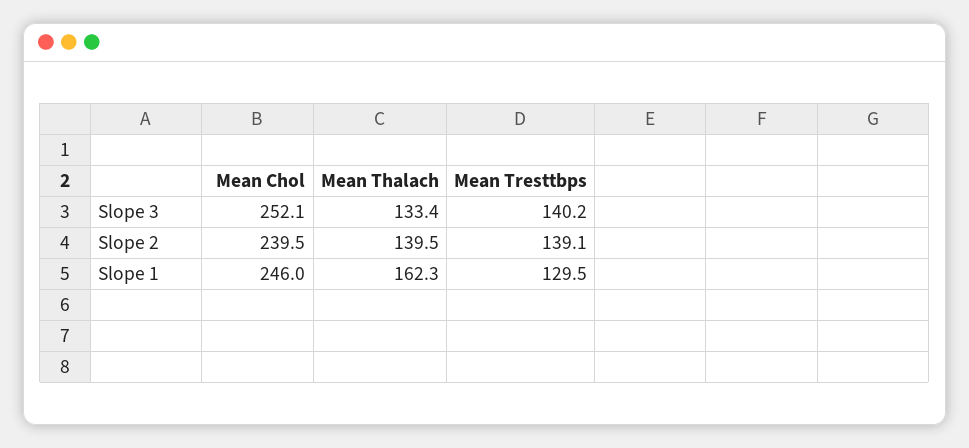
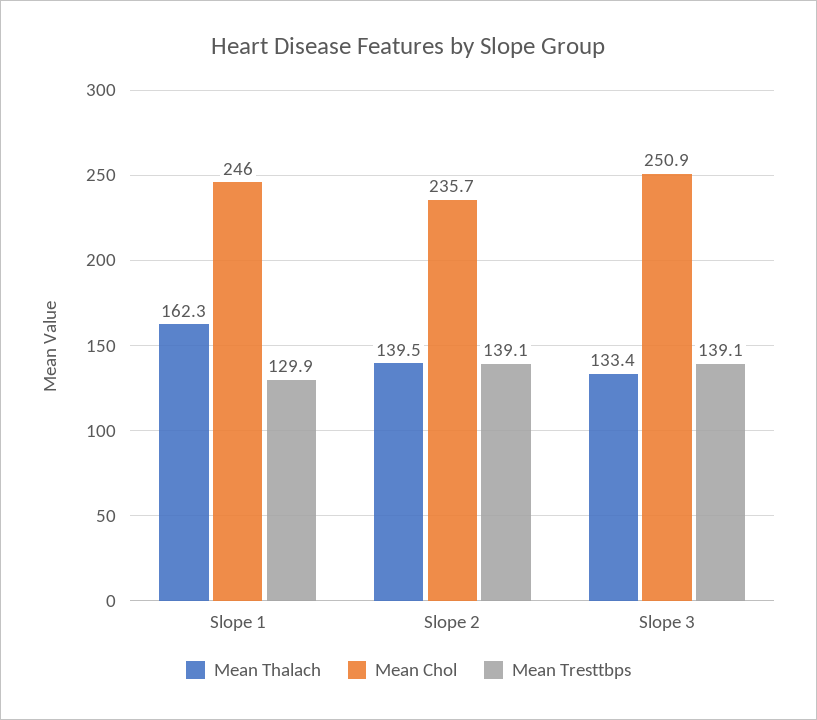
  {
    "Mean Chol": {
-     "Slope 3": 252.1,
+     "Slope 3": 250.9,
-     "Slope 2": 239.5,
+     "Slope 2": 235.7,
      "Slope 1": 246
    },
    "Mean Thalach": {
      "Slope 3": 133.4,
      "Slope 2": 139.5,
      "Slope 1": 162.3
    },
    "Mean Tresttbps": {
-     "Slope 3": 140.2,
+     "Slope 3": 139.1,
      "Slope 2": 139.1,
-     "Slope 1": 129.5
+     "Slope 1": 129.9
    }
  }

